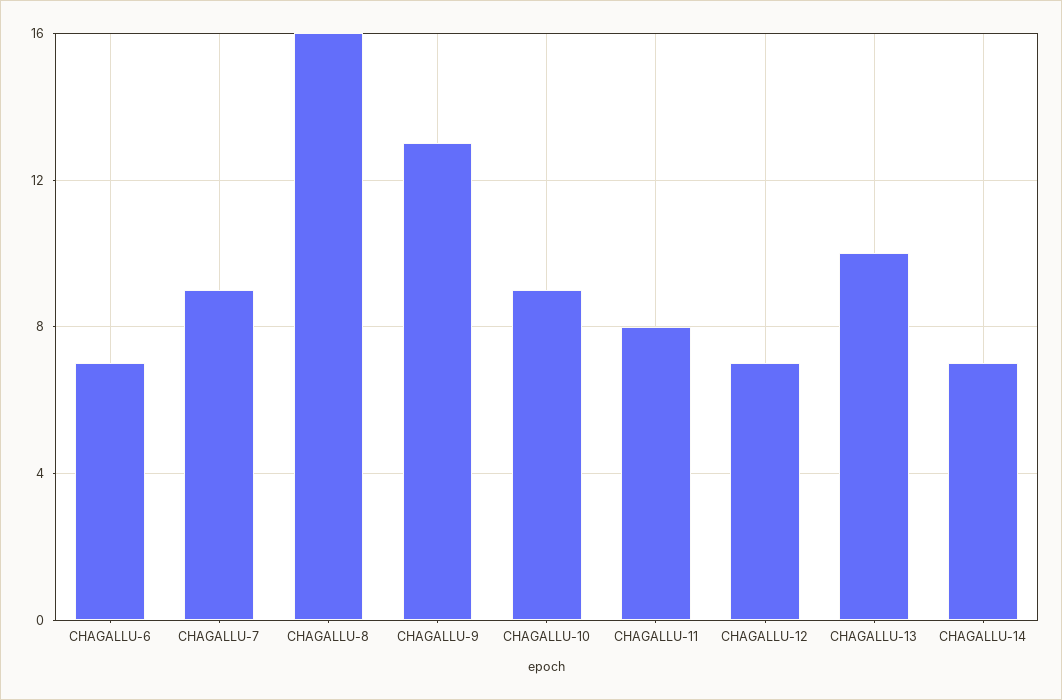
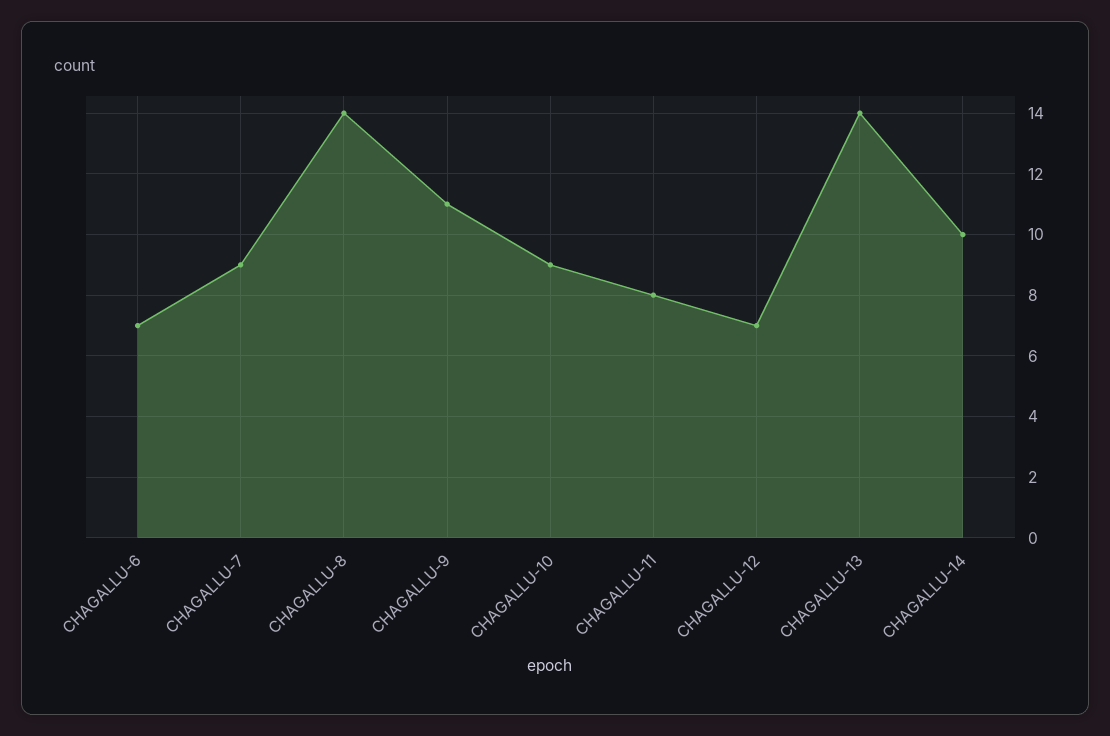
  {
    "CHAGALLU-6": 7,
    "CHAGALLU-7": 9,
-   "CHAGALLU-8": 16,
+   "CHAGALLU-8": 14,
-   "CHAGALLU-9": 13,
+   "CHAGALLU-9": 11,
    "CHAGALLU-10": 9,
    "CHAGALLU-11": 8,
    "CHAGALLU-12": 7,
-   "CHAGALLU-13": 10,
+   "CHAGALLU-13": 14,
-   "CHAGALLU-14": 7
+   "CHAGALLU-14": 10
  }

